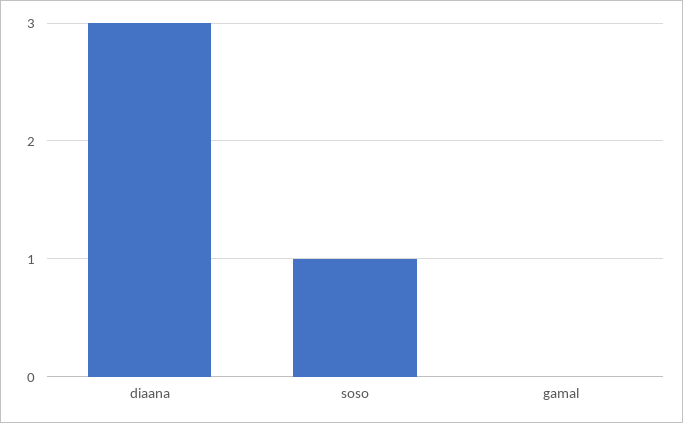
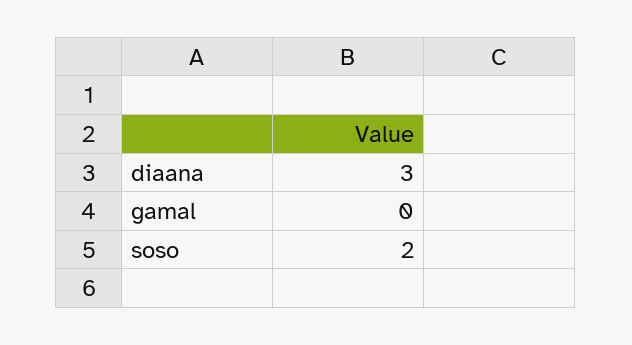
  {
    "diaana": 3,
-   "soso": 1,
+   "soso": 2,
    "gamal": 0
  }

